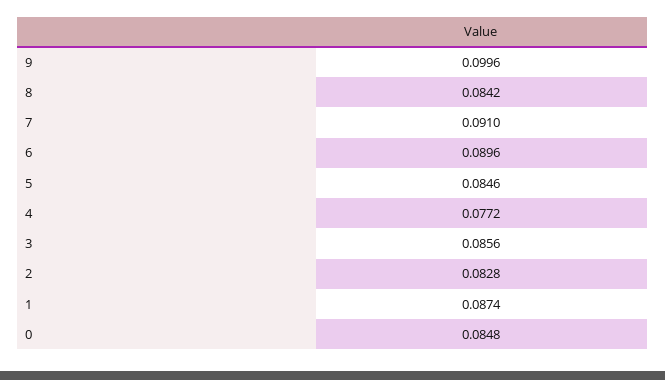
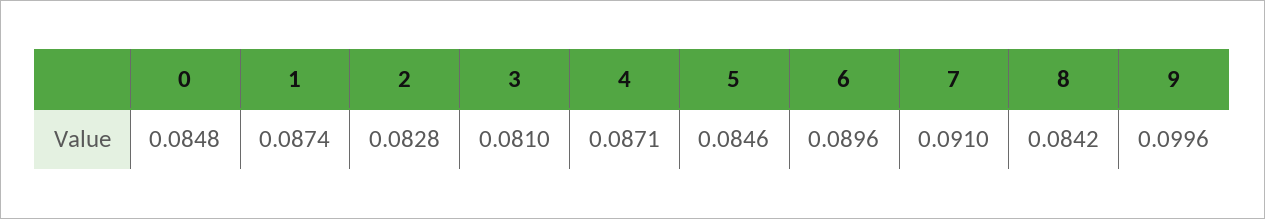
  {
    "9": 0.0996,
    "8": 0.0842,
    "7": 0.091,
    "6": 0.0896,
    "5": 0.0846,
-   "4": 0.0772,
+   "4": 0.0871,
-   "3": 0.0856,
+   "3": 0.081,
    "2": 0.0828,
    "1": 0.0874,
    "0": 0.0848
  }

